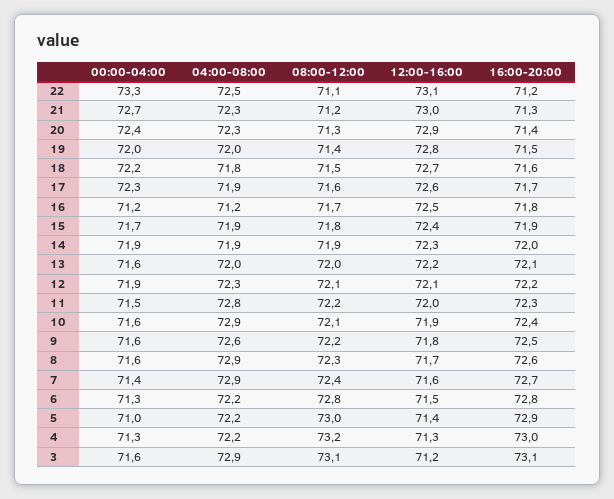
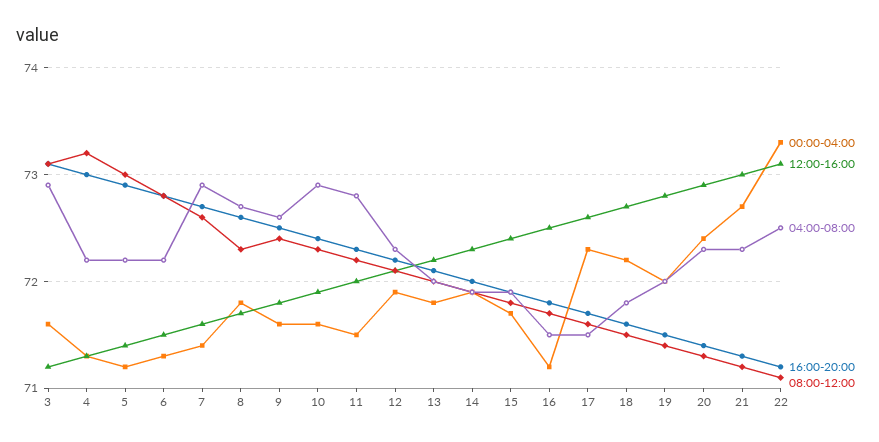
  {
    "00:00-04:00": {
      "22": 73.3,
      "21": 72.7,
      "20": 72.4,
      "19": 72,
      "18": 72.2,
      "17": 72.3,
      "16": 71.2,
      "15": 71.7,
      "14": 71.9,
-     "13": 71.6,
+     "13": 71.8,
      "12": 71.9,
      "11": 71.5,
      "10": 71.6,
      "9": 71.6,
-     "8": 71.6,
+     "8": 71.8,
      "7": 71.4,
      "6": 71.3,
-     "5": 71,
+     "5": 71.2,
      "4": 71.3,
      "3": 71.6
    },
    "04:00-08:00": {
      "22": 72.5,
      "21": 72.3,
      "20": 72.3,
      "19": 72,
      "18": 71.8,
-     "17": 71.9,
+     "17": 71.5,
-     "16": 71.2,
+     "16": 71.5,
      "15": 71.9,
      "14": 71.9,
      "13": 72,
      "12": 72.3,
      "11": 72.8,
      "10": 72.9,
      "9": 72.6,
-     "8": 72.9,
+     "8": 72.7,
      "7": 72.9,
      "6": 72.2,
      "5": 72.2,
      "4": 72.2,
      "3": 72.9
    },
    "08:00-12:00": {
      "22": 71.1,
      "21": 71.2,
      "20": 71.3,
      "19": 71.4,
      "18": 71.5,
      "17": 71.6,
      "16": 71.7,
      "15": 71.8,
      "14": 71.9,
      "13": 72,
      "12": 72.1,
      "11": 72.2,
-     "10": 72.1,
+     "10": 72.3,
-     "9": 72.2,
+     "9": 72.4,
      "8": 72.3,
-     "7": 72.4,
+     "7": 72.6,
      "6": 72.8,
      "5": 73,
      "4": 73.2,
      "3": 73.1
    },
    "12:00-16:00": {
      "22": 73.1,
      "21": 73,
      "20": 72.9,
      "19": 72.8,
      "18": 72.7,
      "17": 72.6,
      "16": 72.5,
      "15": 72.4,
      "14": 72.3,
      "13": 72.2,
      "12": 72.1,
      "11": 72,
      "10": 71.9,
      "9": 71.8,
      "8": 71.7,
      "7": 71.6,
      "6": 71.5,
      "5": 71.4,
      "4": 71.3,
      "3": 71.2
    },
    "16:00-20:00": {
      "22": 71.2,
      "21": 71.3,
      "20": 71.4,
      "19": 71.5,
      "18": 71.6,
      "17": 71.7,
      "16": 71.8,
      "15": 71.9,
      "14": 72,
      "13": 72.1,
      "12": 72.2,
      "11": 72.3,
      "10": 72.4,
      "9": 72.5,
      "8": 72.6,
      "7": 72.7,
      "6": 72.8,
      "5": 72.9,
      "4": 73,
      "3": 73.1
    }
  }

